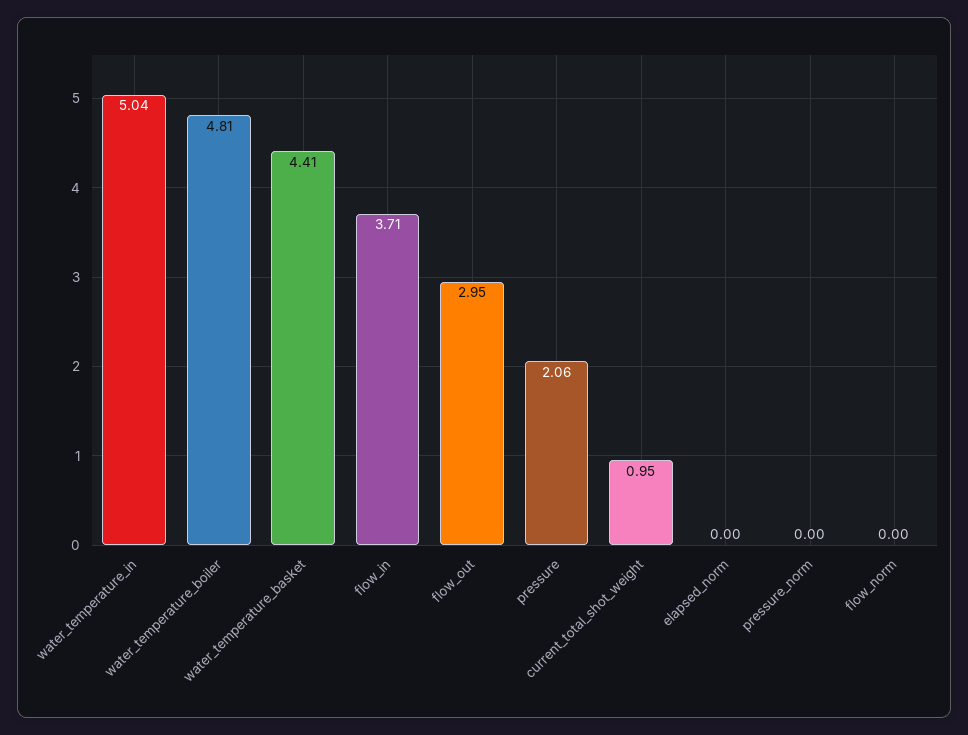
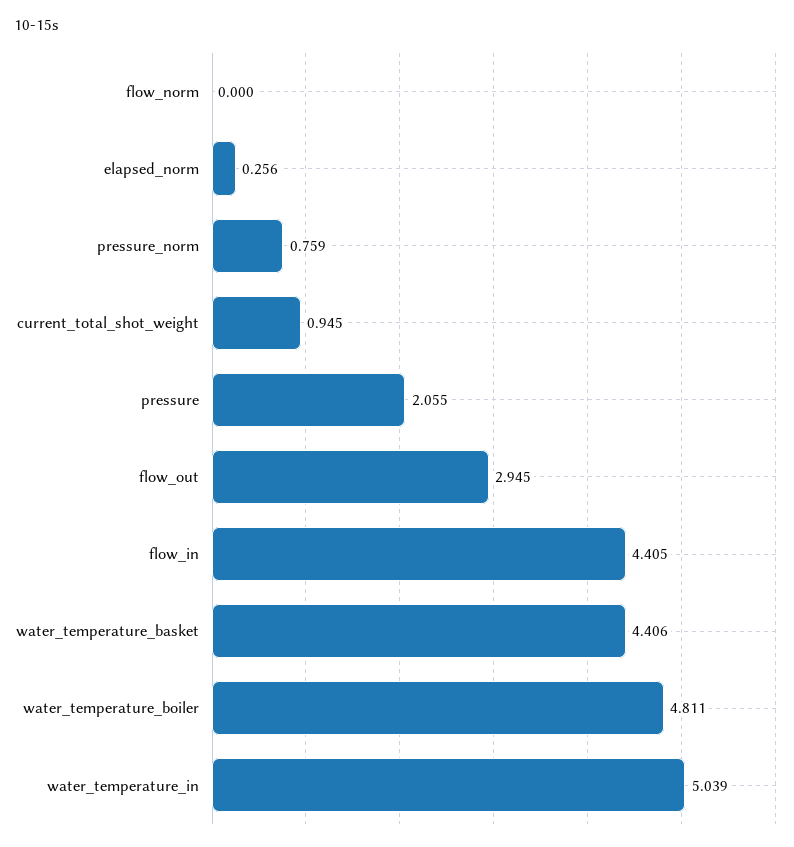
  {
    "water_temperature_in": 5.039,
    "water_temperature_boiler": 4.811,
    "water_temperature_basket": 4.406,
-   "flow_in": 3.71,
+   "flow_in": 4.405,
    "flow_out": 2.945,
    "pressure": 2.055,
    "current_total_shot_weight": 0.945,
-   "elapsed_norm": 0,
+   "elapsed_norm": 0.256,
-   "pressure_norm": 0,
+   "pressure_norm": 0.759,
    "flow_norm": 0
  }

